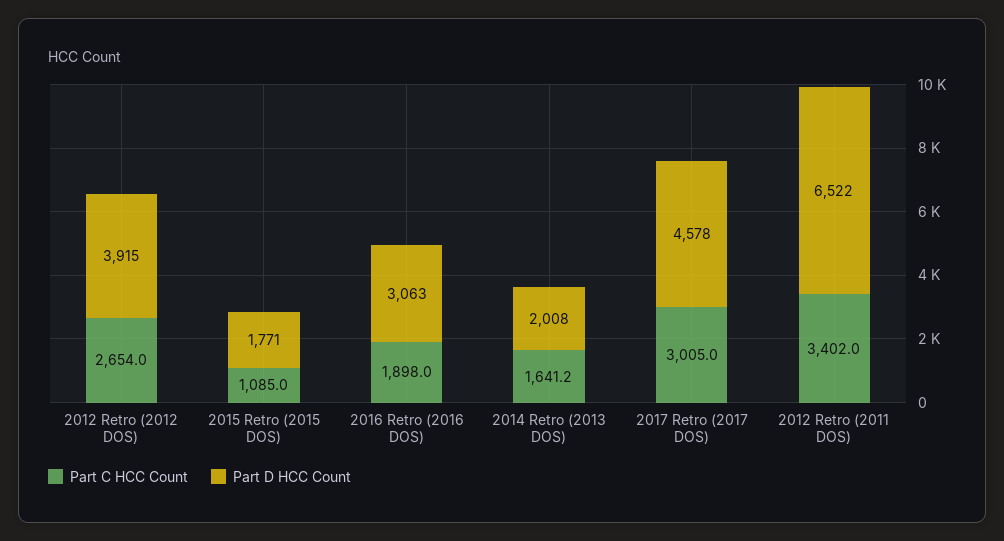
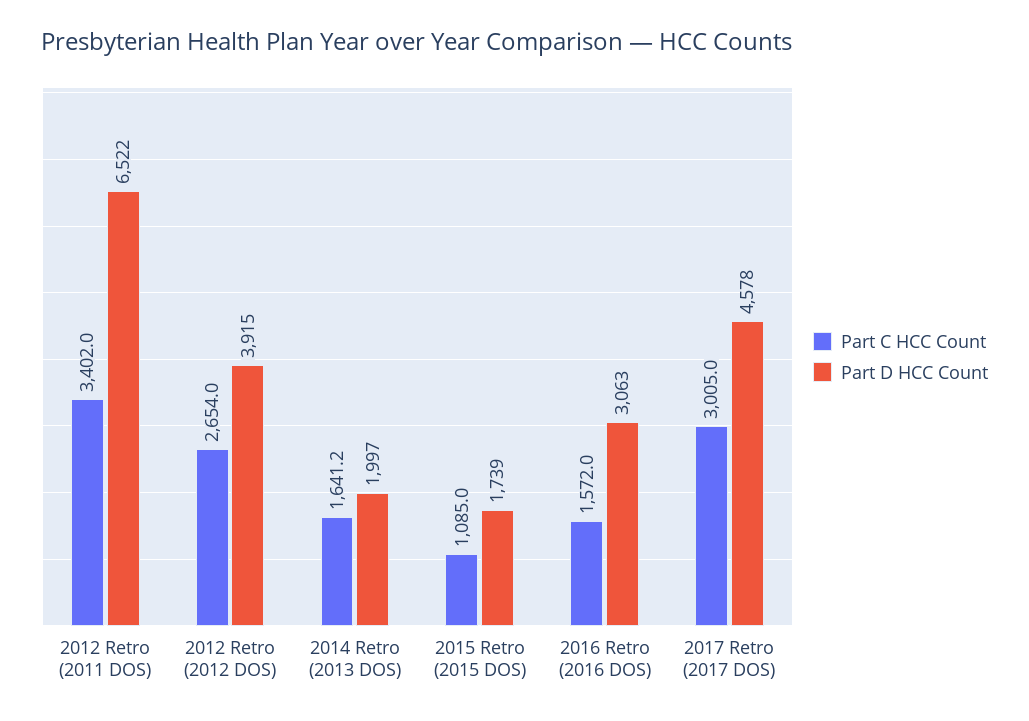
  {
    "Part C HCC Count": {
      "2012 Retro (2012 DOS)": 2654,
      "2015 Retro (2015 DOS)": 1085,
-     "2016 Retro (2016 DOS)": 1898,
+     "2016 Retro (2016 DOS)": 1572,
      "2014 Retro (2013 DOS)": 1641.2,
      "2017 Retro (2017 DOS)": 3005,
      "2012 Retro (2011 DOS)": 3402
    },
    "Part D HCC Count": {
      "2012 Retro (2012 DOS)": 3915,
-     "2015 Retro (2015 DOS)": 1771,
+     "2015 Retro (2015 DOS)": 1739,
      "2016 Retro (2016 DOS)": 3063,
-     "2014 Retro (2013 DOS)": 2008,
+     "2014 Retro (2013 DOS)": 1997,
      "2017 Retro (2017 DOS)": 4578,
      "2012 Retro (2011 DOS)": 6522
    }
  }

